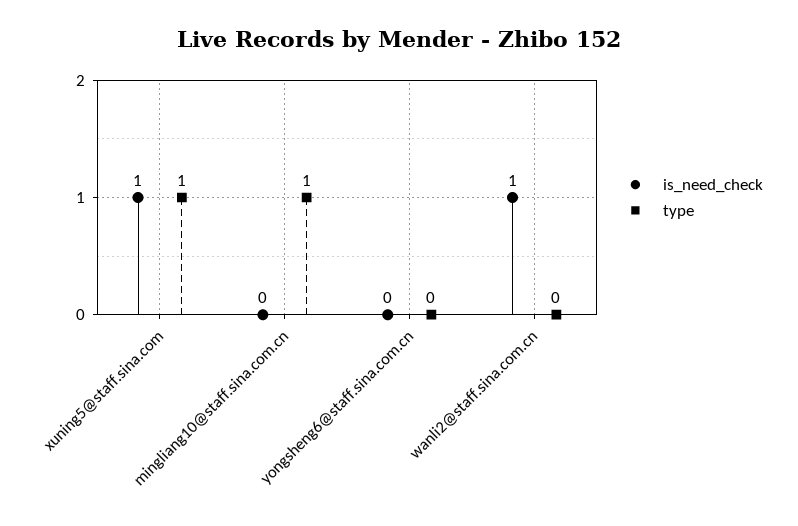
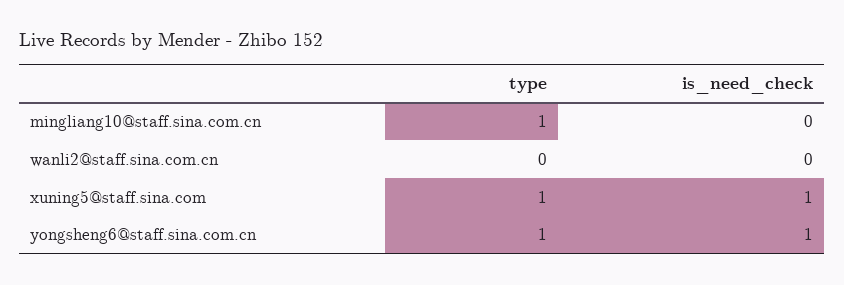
  {
    "is_need_check": {
      "xuning5@staff.sina.com": 1,
      "mingliang10@staff.sina.com.cn": 0,
-     "yongsheng6@staff.sina.com.cn": 0,
+     "yongsheng6@staff.sina.com.cn": 1,
-     "wanli2@staff.sina.com.cn": 1
+     "wanli2@staff.sina.com.cn": 0
    },
    "type": {
      "xuning5@staff.sina.com": 1,
      "mingliang10@staff.sina.com.cn": 1,
-     "yongsheng6@staff.sina.com.cn": 0,
+     "yongsheng6@staff.sina.com.cn": 1,
      "wanli2@staff.sina.com.cn": 0
    }
  }

